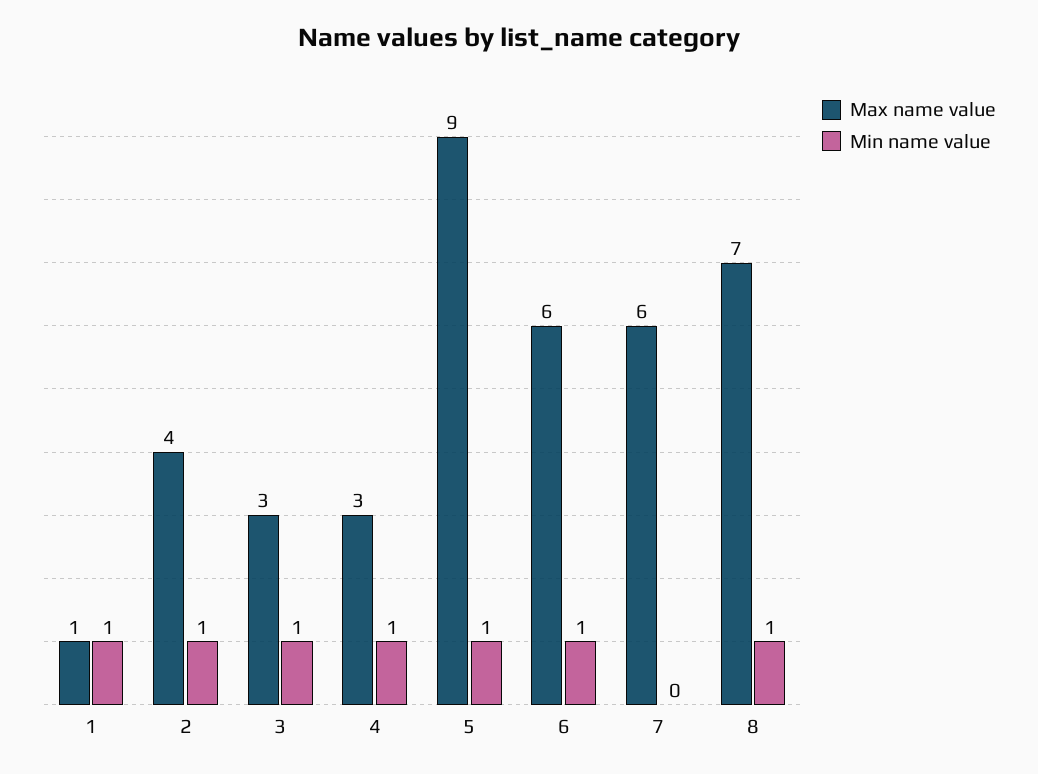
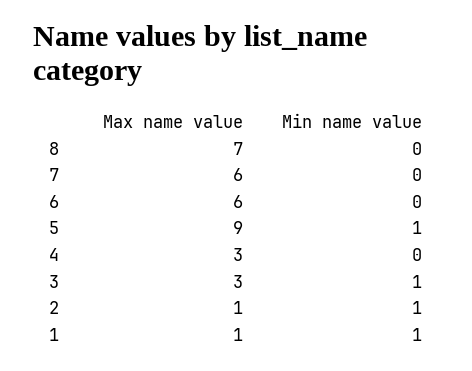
  {
    "Max name value": {
      "1": 1,
-     "2": 4,
+     "2": 1,
      "3": 3,
      "4": 3,
      "5": 9,
      "6": 6,
      "7": 6,
      "8": 7
    },
    "Min name value": {
      "1": 1,
      "2": 1,
      "3": 1,
-     "4": 1,
+     "4": 0,
      "5": 1,
-     "6": 1,
+     "6": 0,
      "7": 0,
-     "8": 1
+     "8": 0
    }
  }

